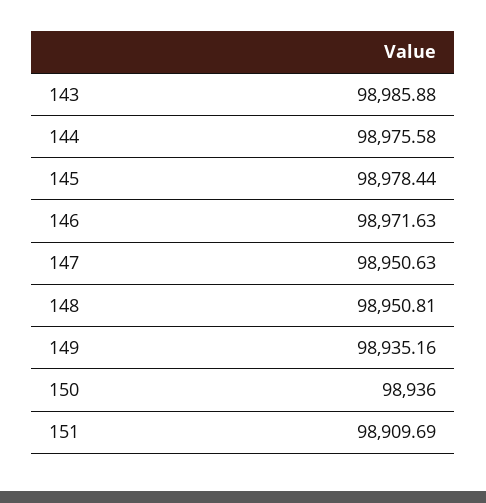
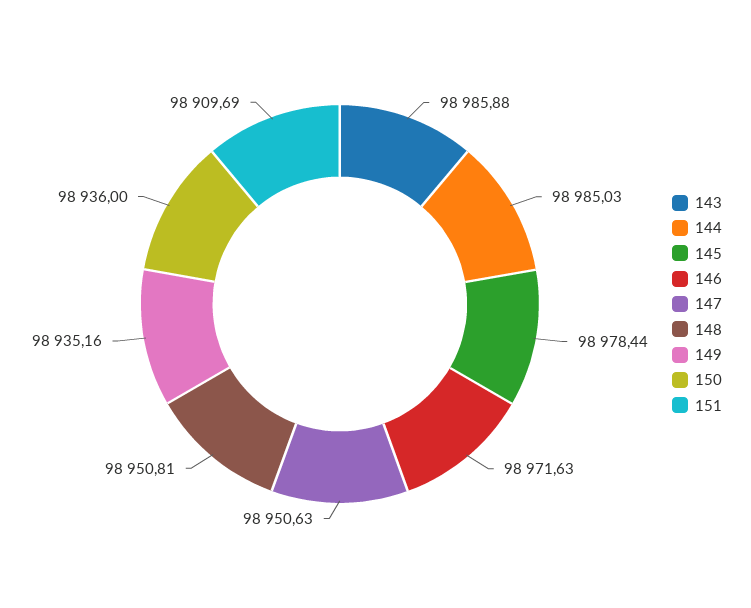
  {
    "143": 98985.88,
-   "144": 98975.58,
+   "144": 98985.03,
    "145": 98978.44,
    "146": 98971.63,
    "147": 98950.63,
    "148": 98950.81,
    "149": 98935.16,
    "150": 98936,
    "151": 98909.69
  }

